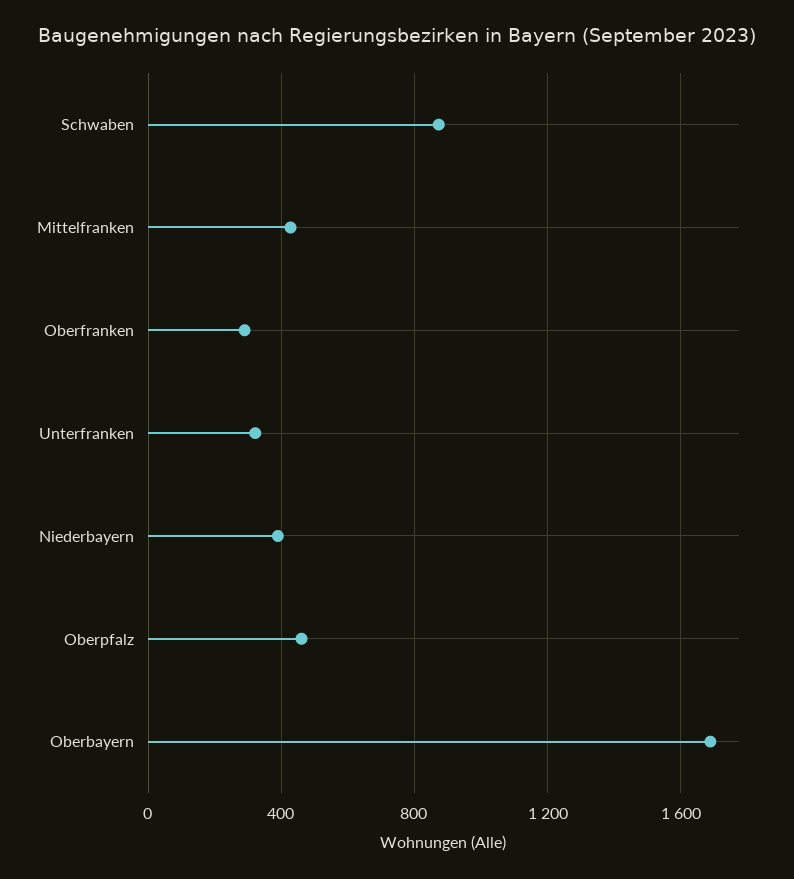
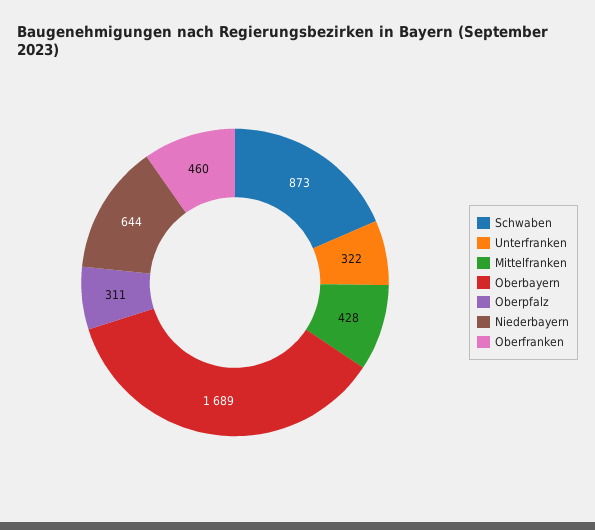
  {
    "Schwaben": 873,
    "Mittelfranken": 428,
-   "Oberfranken": 300,
+   "Oberfranken": 460,
    "Unterfranken": 322,
-   "Niederbayern": 400,
+   "Niederbayern": 644,
-   "Oberpfalz": 450,
+   "Oberpfalz": 311,
    "Oberbayern": 1689
  }

